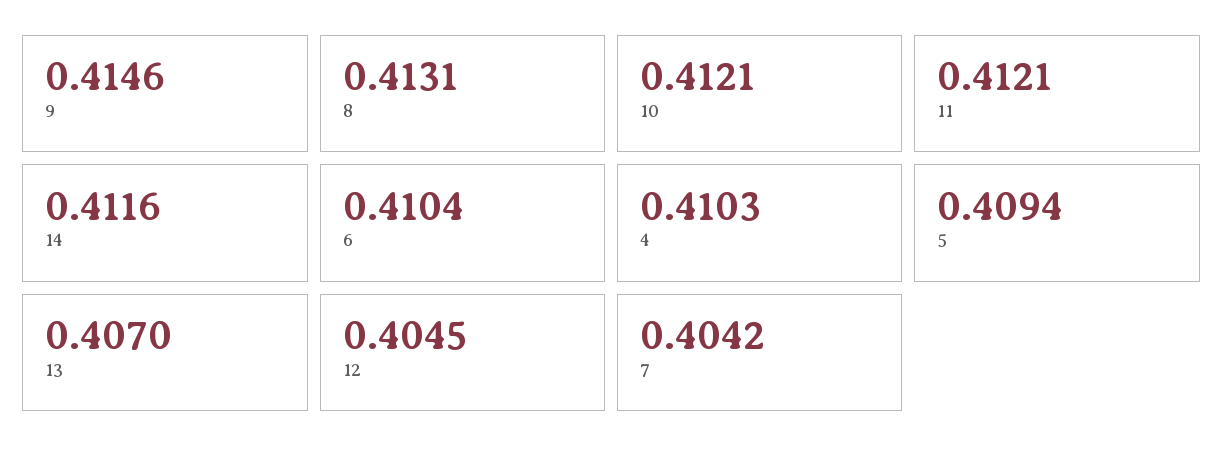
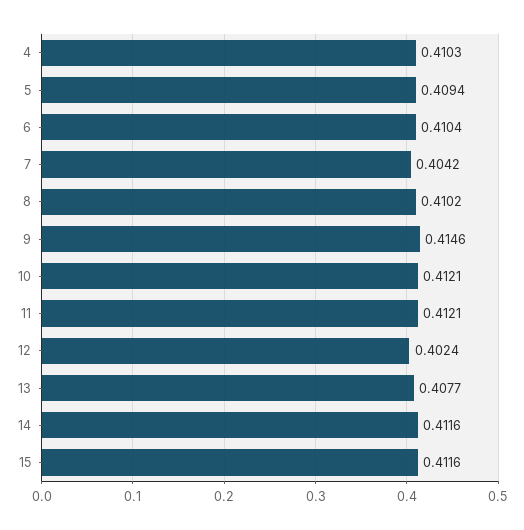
  {
    "9": 0.4146,
-   "8": 0.4131,
+   "8": 0.4102,
    "10": 0.4121,
    "11": 0.4121,
    "14": 0.4116,
    "6": 0.4104,
    "4": 0.4103,
    "5": 0.4094,
-   "13": 0.407,
+   "13": 0.4077,
-   "12": 0.4045,
+   "12": 0.4024,
-   "7": 0.4042
+   "7": 0.4042,
+   "15": 0.4116
  }

